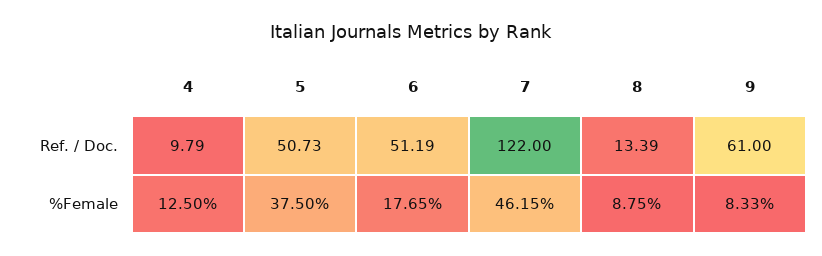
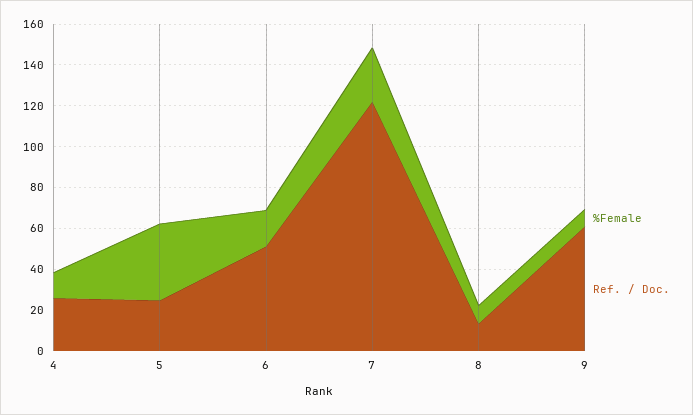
  {
    "Ref. / Doc.": {
-     "4": 9.79,
+     "4": 25,
-     "5": 50.73,
+     "5": 25,
      "6": 51.19,
      "7": 122,
      "8": 13.39,
      "9": 61
    },
    "%Female": {
      "4": 12.5,
      "5": 37.5,
      "6": 17.65,
-     "7": 46.15,
+     "7": 25,
      "8": 8.75,
      "9": 8.33
    }
  }

